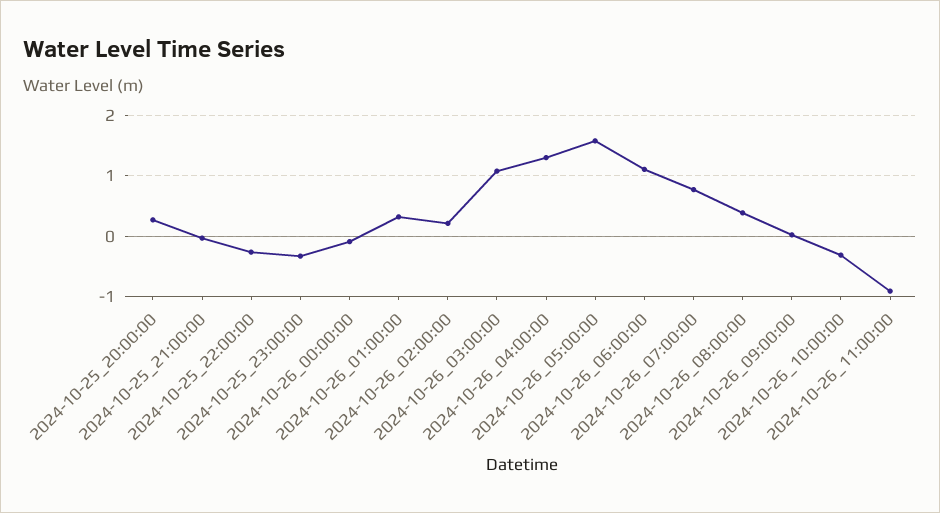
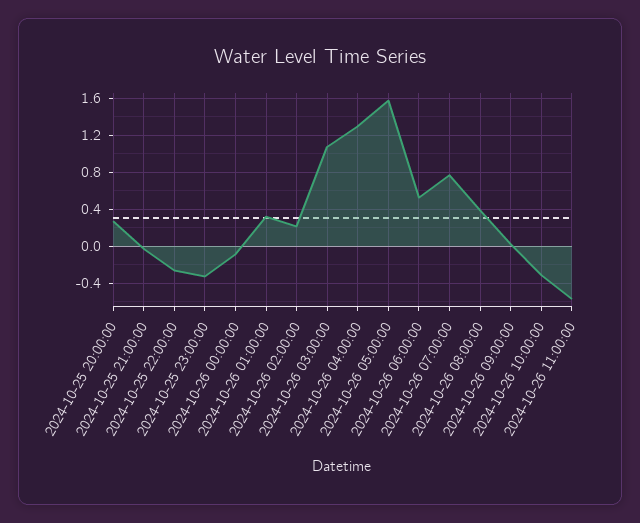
  {
    "2024-10-25_20:00:00": 0.3,
    "2024-10-25_21:00:00": 0,
    "2024-10-25_22:00:00": -0.3,
    "2024-10-25_23:00:00": -0.3,
    "2024-10-26_00:00:00": -0.1,
    "2024-10-26_01:00:00": 0.3,
    "2024-10-26_02:00:00": 0.2,
    "2024-10-26_03:00:00": 1.1,
    "2024-10-26_04:00:00": 1.3,
    "2024-10-26_05:00:00": 1.6,
-   "2024-10-26_06:00:00": 1.1,
+   "2024-10-26_06:00:00": 0.5,
    "2024-10-26_07:00:00": 0.8,
    "2024-10-26_08:00:00": 0.4,
    "2024-10-26_09:00:00": 0,
    "2024-10-26_10:00:00": -0.3,
-   "2024-10-26_11:00:00": -0.9
+   "2024-10-26_11:00:00": -0.6
  }

